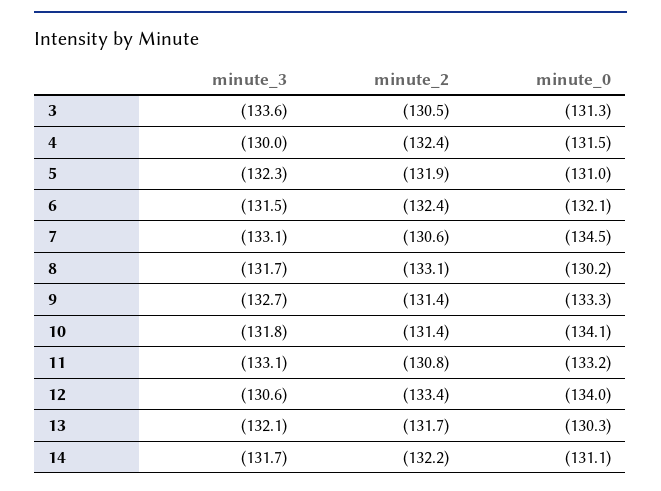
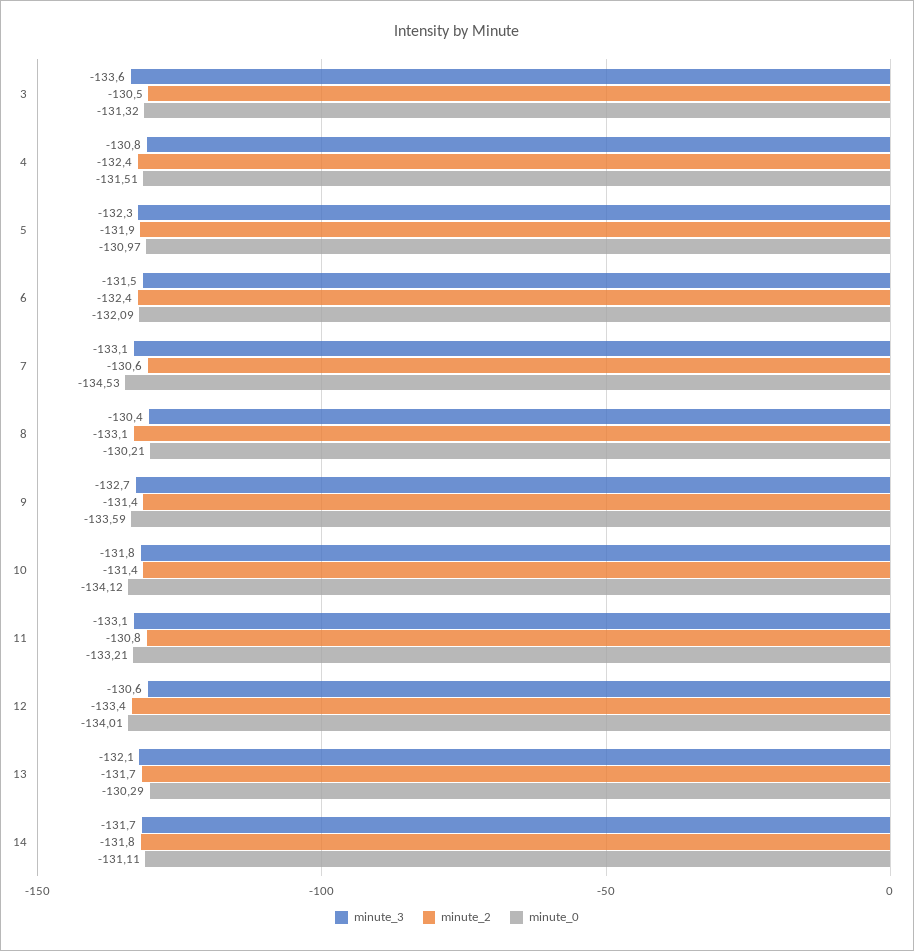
  {
    "minute_3": {
      "3": -133.6,
-     "4": -130,
+     "4": -130.8,
      "5": -132.3,
      "6": -131.5,
      "7": -133.1,
-     "8": -131.7,
+     "8": -130.4,
      "9": -132.7,
      "10": -131.8,
      "11": -133.1,
      "12": -130.6,
      "13": -132.1,
      "14": -131.7
    },
    "minute_2": {
      "3": -130.5,
      "4": -132.4,
      "5": -131.9,
      "6": -132.4,
      "7": -130.6,
      "8": -133.1,
      "9": -131.4,
      "10": -131.4,
      "11": -130.8,
      "12": -133.4,
      "13": -131.7,
-     "14": -132.2
+     "14": -131.8
    },
    "minute_0": {
      "3": -131.32,
      "4": -131.51,
      "5": -130.97,
      "6": -132.09,
      "7": -134.53,
      "8": -130.21,
-     "9": -133.3,
+     "9": -133.59,
      "10": -134.12,
      "11": -133.21,
      "12": -134.01,
      "13": -130.29,
      "14": -131.11
    }
  }

